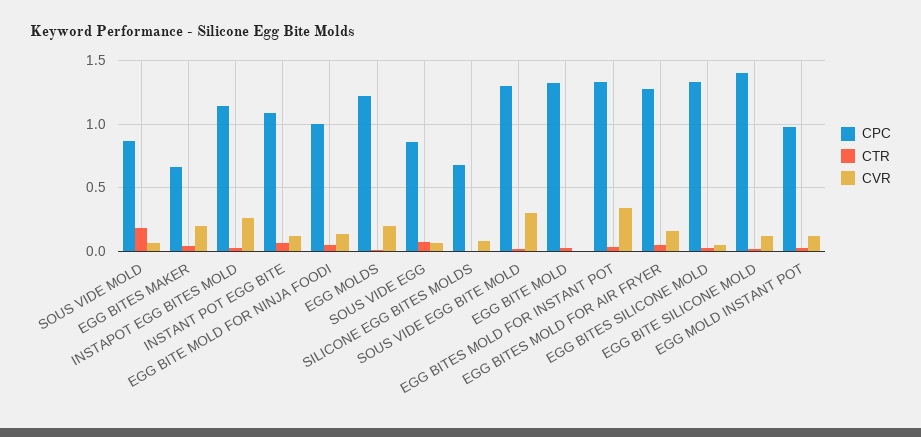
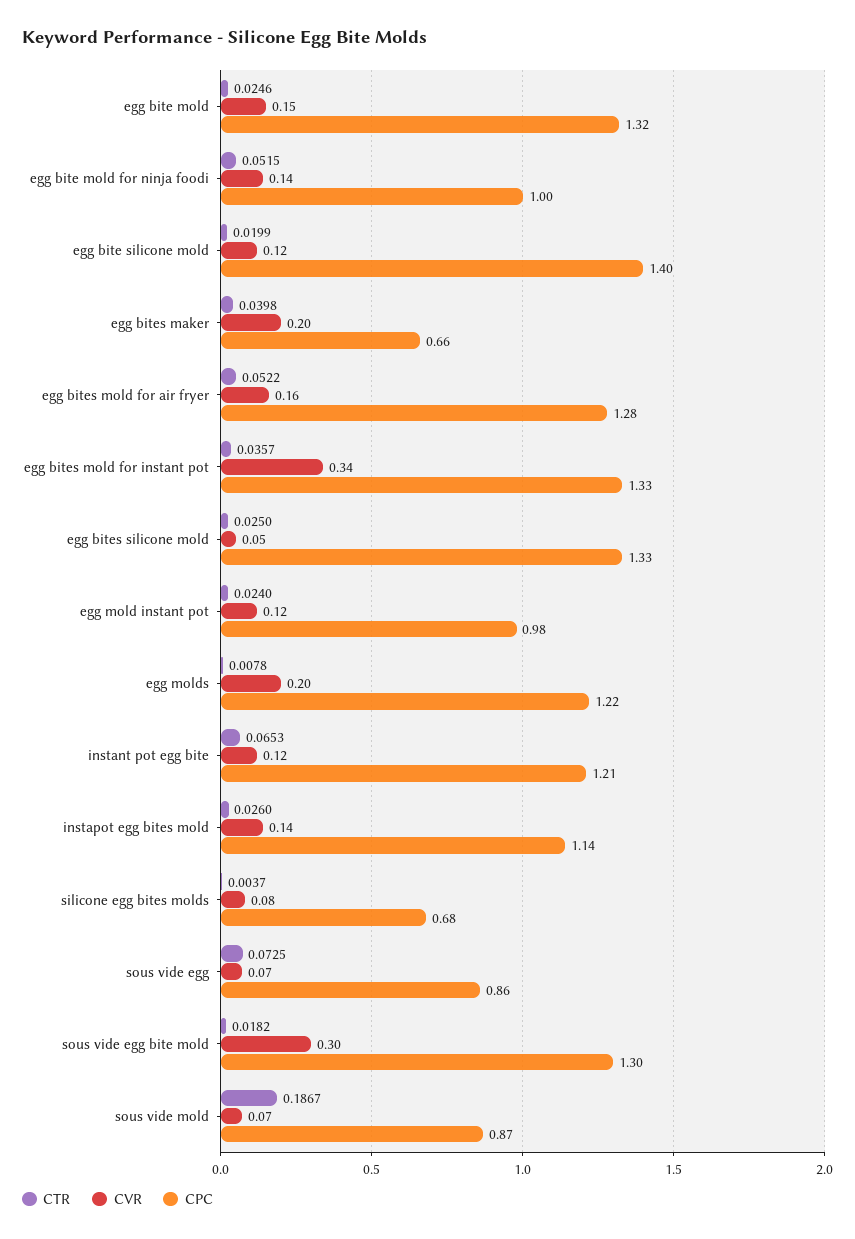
  {
    "CPC": {
      "SOUS VIDE MOLD": 0.87,
      "EGG BITES MAKER": 0.66,
      "INSTAPOT EGG BITES MOLD": 1.14,
-     "INSTANT POT EGG BITE": 1.1,
+     "INSTANT POT EGG BITE": 1.21,
      "EGG BITE MOLD FOR NINJA FOODI": 1,
      "EGG MOLDS": 1.22,
      "SOUS VIDE EGG": 0.86,
      "SILICONE EGG BITES MOLDS": 0.68,
      "SOUS VIDE EGG BITE MOLD": 1.3,
      "EGG BITE MOLD": 1.32,
      "EGG BITES MOLD FOR INSTANT POT": 1.33,
      "EGG BITES MOLD FOR AIR FRYER": 1.28,
      "EGG BITES SILICONE MOLD": 1.33,
      "EGG BITE SILICONE MOLD": 1.4,
      "EGG MOLD INSTANT POT": 0.98
    },
    "CTR": {
      "SOUS VIDE MOLD": 0.1867,
      "EGG BITES MAKER": 0.0398,
      "INSTAPOT EGG BITES MOLD": 0.026,
      "INSTANT POT EGG BITE": 0.0653,
      "EGG BITE MOLD FOR NINJA FOODI": 0.0515,
      "EGG MOLDS": 0.0078,
      "SOUS VIDE EGG": 0.0725,
      "SILICONE EGG BITES MOLDS": 0.0037,
      "SOUS VIDE EGG BITE MOLD": 0.0182,
      "EGG BITE MOLD": 0.0246,
      "EGG BITES MOLD FOR INSTANT POT": 0.0357,
      "EGG BITES MOLD FOR AIR FRYER": 0.0522,
      "EGG BITES SILICONE MOLD": 0.025,
      "EGG BITE SILICONE MOLD": 0.0199,
      "EGG MOLD INSTANT POT": 0.024
    },
    "CVR": {
      "SOUS VIDE MOLD": 0.07,
      "EGG BITES MAKER": 0.2,
-     "INSTAPOT EGG BITES MOLD": 0.25,
+     "INSTAPOT EGG BITES MOLD": 0.14,
      "INSTANT POT EGG BITE": 0.12,
      "EGG BITE MOLD FOR NINJA FOODI": 0.14,
      "EGG MOLDS": 0.2,
      "SOUS VIDE EGG": 0.07,
      "SILICONE EGG BITES MOLDS": 0.08,
      "SOUS VIDE EGG BITE MOLD": 0.3,
-     "EGG BITE MOLD": 0,
+     "EGG BITE MOLD": 0.15,
      "EGG BITES MOLD FOR INSTANT POT": 0.34,
      "EGG BITES MOLD FOR AIR FRYER": 0.16,
      "EGG BITES SILICONE MOLD": 0.05,
      "EGG BITE SILICONE MOLD": 0.12,
      "EGG MOLD INSTANT POT": 0.12
    }
  }

